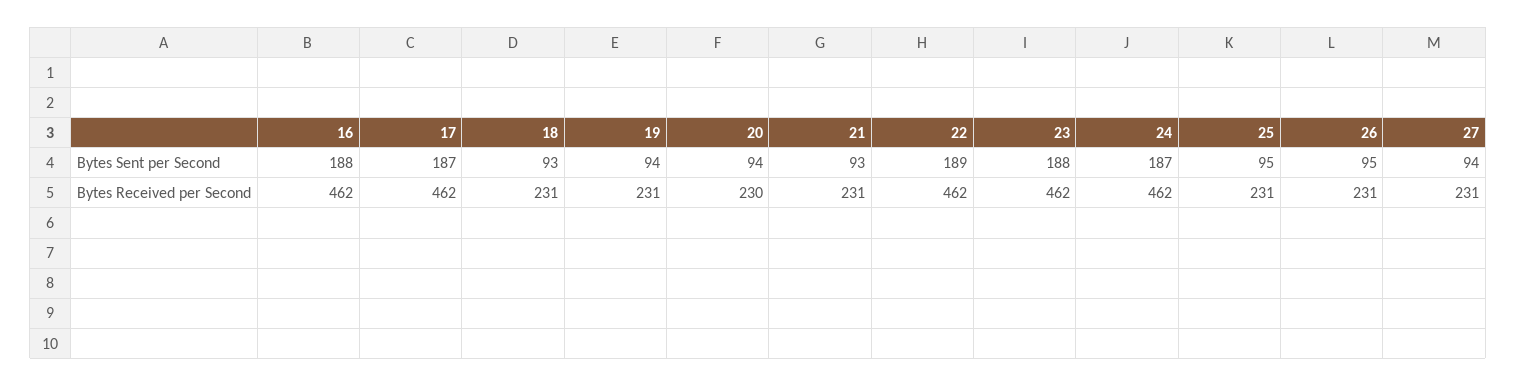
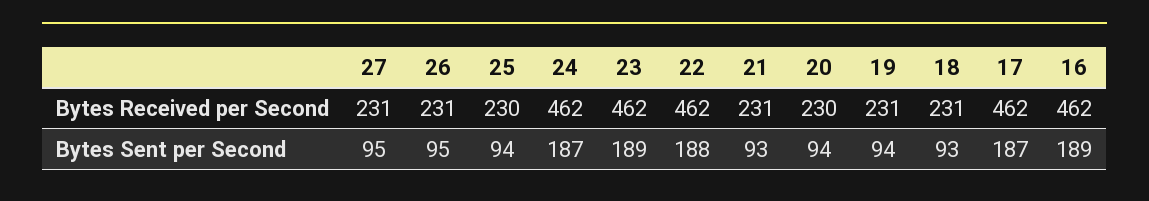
  {
    "16": {
-     "Bytes Sent per Second": 188,
+     "Bytes Sent per Second": 189,
      "Bytes Received per Second": 462
    },
    "17": {
      "Bytes Sent per Second": 187,
      "Bytes Received per Second": 462
    },
    "18": {
      "Bytes Sent per Second": 93,
      "Bytes Received per Second": 231
    },
    "19": {
      "Bytes Sent per Second": 94,
      "Bytes Received per Second": 231
    },
    "20": {
      "Bytes Sent per Second": 94,
      "Bytes Received per Second": 230
    },
    "21": {
      "Bytes Sent per Second": 93,
      "Bytes Received per Second": 231
    },
    "22": {
-     "Bytes Sent per Second": 189,
+     "Bytes Sent per Second": 188,
      "Bytes Received per Second": 462
    },
    "23": {
-     "Bytes Sent per Second": 188,
+     "Bytes Sent per Second": 189,
      "Bytes Received per Second": 462
    },
    "24": {
      "Bytes Sent per Second": 187,
      "Bytes Received per Second": 462
    },
    "25": {
-     "Bytes Sent per Second": 95,
+     "Bytes Sent per Second": 94,
-     "Bytes Received per Second": 231
+     "Bytes Received per Second": 230
    },
    "26": {
      "Bytes Sent per Second": 95,
      "Bytes Received per Second": 231
    },
    "27": {
-     "Bytes Sent per Second": 94,
+     "Bytes Sent per Second": 95,
      "Bytes Received per Second": 231
    }
  }

